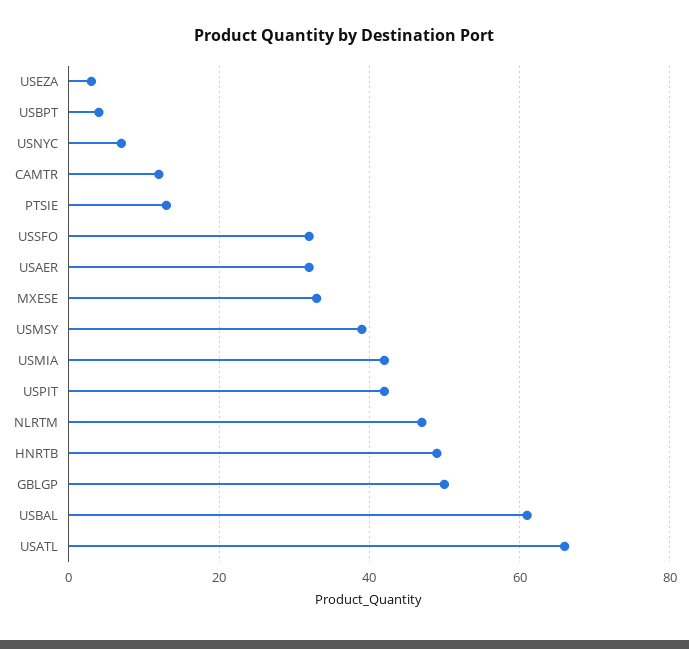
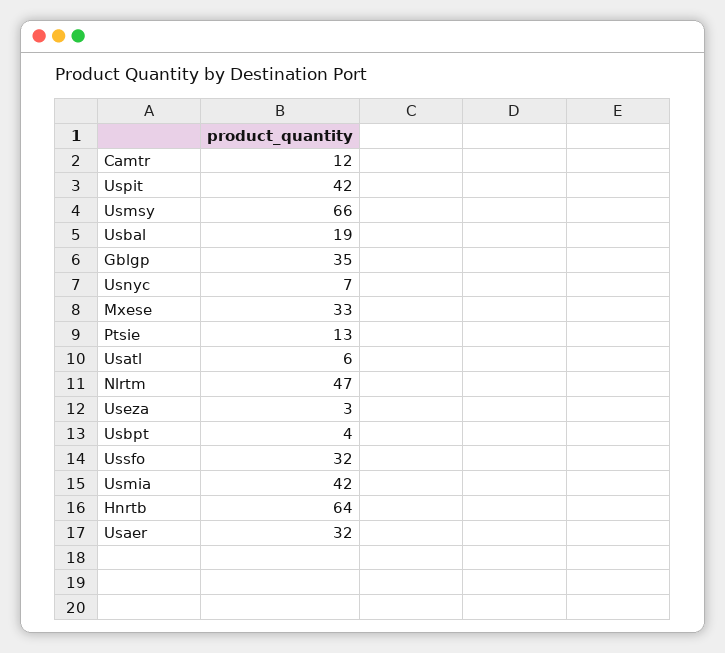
  {
    "USEZA": 3,
    "USBPT": 4,
    "USNYC": 7,
    "CAMTR": 12,
    "PTSIE": 13,
    "USSFO": 32,
    "USAER": 32,
    "MXESE": 33,
-   "USMSY": 40,
+   "USMSY": 66,
    "USMIA": 42,
    "USPIT": 42,
    "NLRTM": 47,
-   "HNRTB": 50,
+   "HNRTB": 64,
-   "GBLGP": 50,
+   "GBLGP": 35,
-   "USBAL": 60,
+   "USBAL": 19,
-   "USATL": 65
+   "USATL": 6
  }

